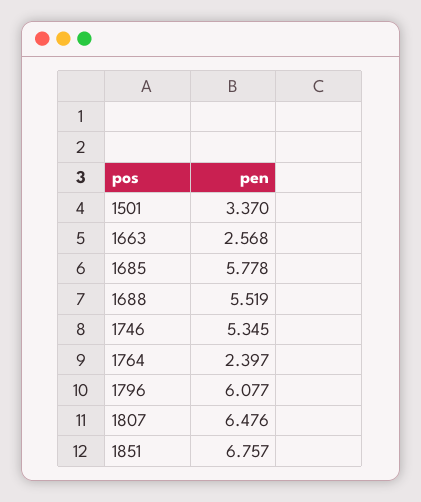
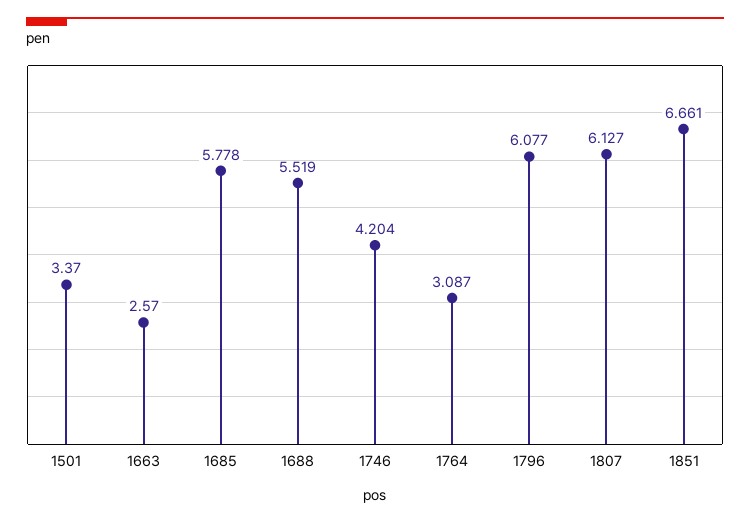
  {
    "1501": 3.37,
-   "1663": 2.568,
+   "1663": 2.57,
    "1685": 5.778,
    "1688": 5.519,
-   "1746": 5.345,
+   "1746": 4.204,
-   "1764": 2.397,
+   "1764": 3.087,
    "1796": 6.077,
-   "1807": 6.476,
+   "1807": 6.127,
-   "1851": 6.757
+   "1851": 6.661
  }

